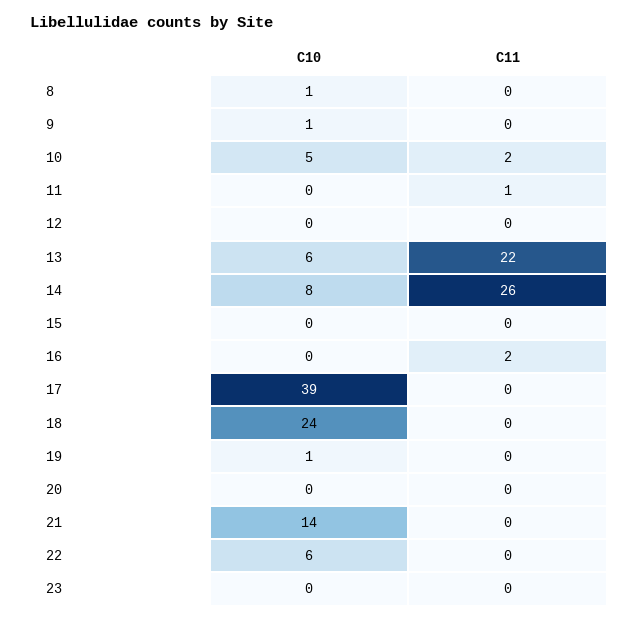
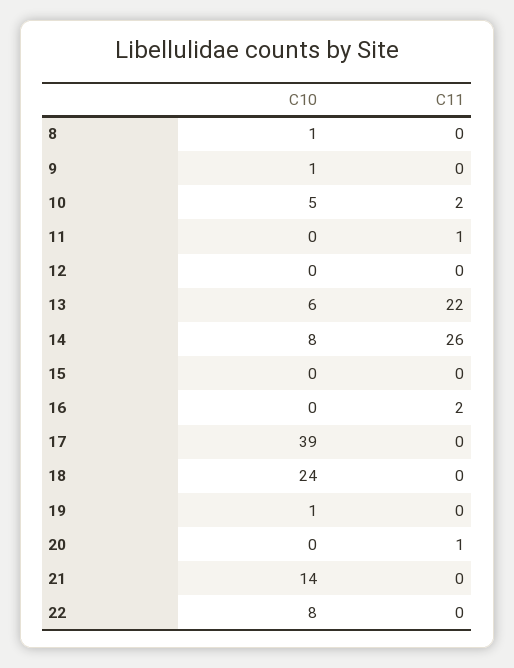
  {
    "C10": {
      "8": 1,
      "9": 1,
      "10": 5,
      "11": 0,
      "12": 0,
      "13": 6,
      "14": 8,
      "15": 0,
      "16": 0,
      "17": 39,
      "18": 24,
      "19": 1,
      "20": 0,
      "21": 14,
-     "22": 6,
+     "22": 8
-     "23": 0
    },
    "C11": {
      "8": 0,
      "9": 0,
      "10": 2,
      "11": 1,
      "12": 0,
      "13": 22,
      "14": 26,
      "15": 0,
      "16": 2,
      "17": 0,
      "18": 0,
      "19": 0,
-     "20": 0,
+     "20": 1,
      "21": 0,
-     "22": 0,
+     "22": 0
-     "23": 0
    }
  }

